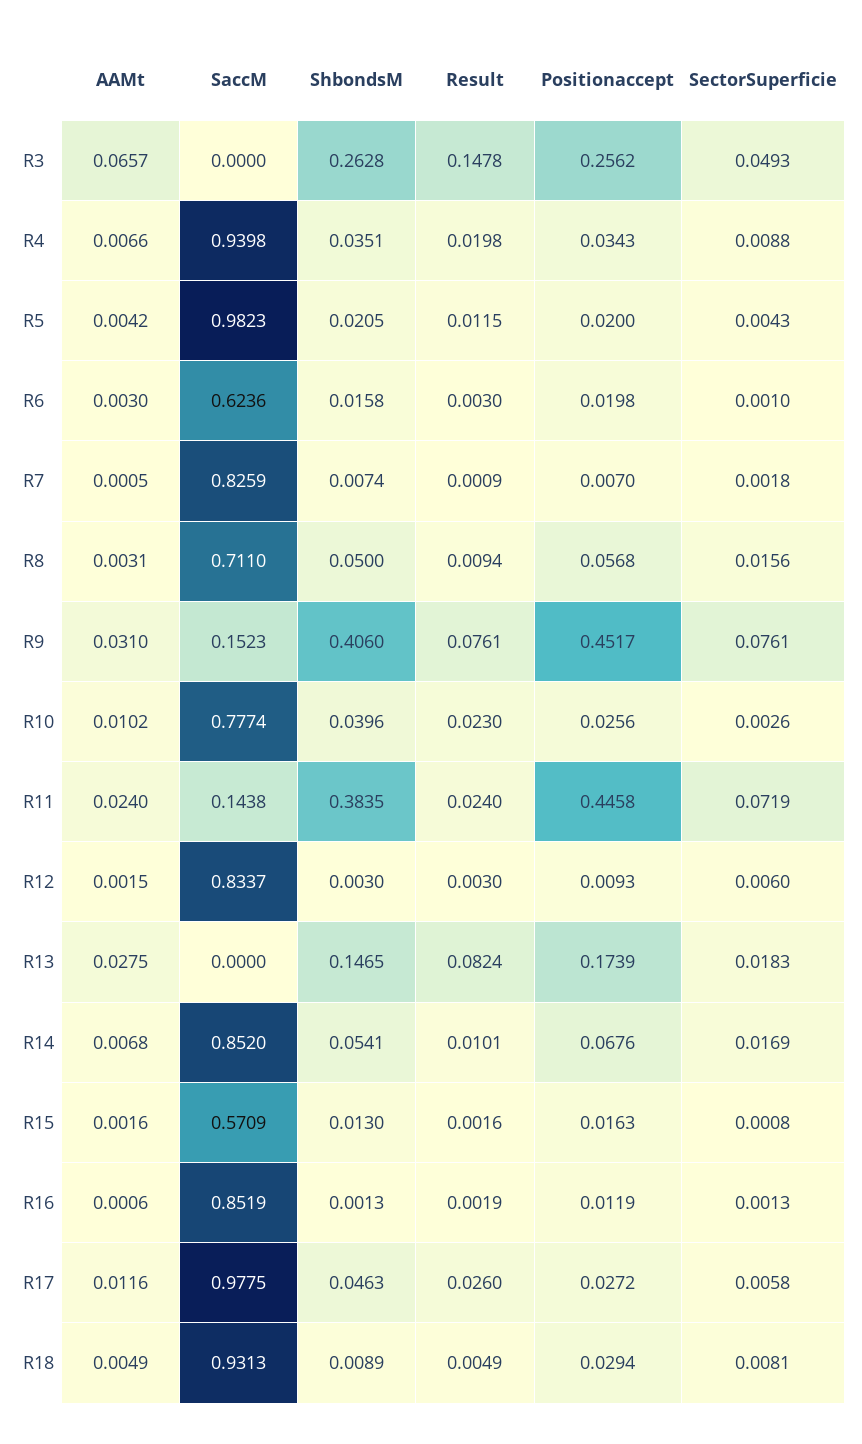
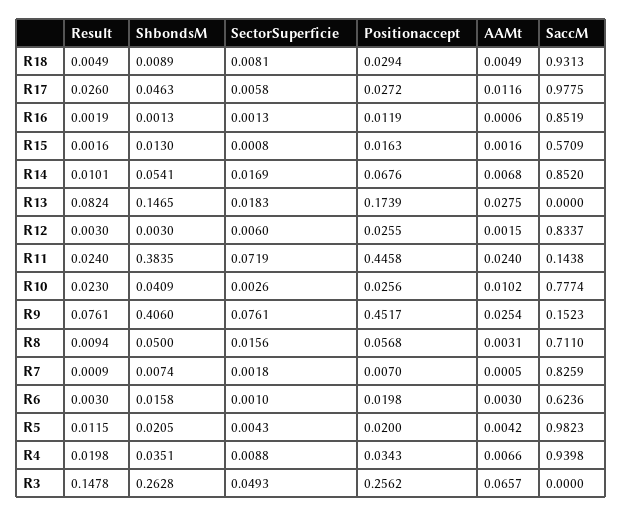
  {
    "AAMt": {
      "R3": 0.0657,
      "R4": 0.0066,
      "R5": 0.0042,
      "R6": 0.003,
      "R7": 0.0005,
      "R8": 0.0031,
-     "R9": 0.031,
+     "R9": 0.0254,
      "R10": 0.0102,
      "R11": 0.024,
      "R12": 0.0015,
      "R13": 0.0275,
      "R14": 0.0068,
      "R15": 0.0016,
      "R16": 0.0006,
      "R17": 0.0116,
      "R18": 0.0049
    },
    "SaccM": {
      "R3": 0,
      "R4": 0.9398,
      "R5": 0.9823,
      "R6": 0.6236,
      "R7": 0.8259,
      "R8": 0.711,
      "R9": 0.1523,
      "R10": 0.7774,
      "R11": 0.1438,
      "R12": 0.8337,
      "R13": 0,
      "R14": 0.852,
      "R15": 0.5709,
      "R16": 0.8519,
      "R17": 0.9775,
      "R18": 0.9313
    },
    "ShbondsM": {
      "R3": 0.2628,
      "R4": 0.0351,
      "R5": 0.0205,
      "R6": 0.0158,
      "R7": 0.0074,
      "R8": 0.05,
      "R9": 0.406,
-     "R10": 0.0396,
+     "R10": 0.0409,
      "R11": 0.3835,
      "R12": 0.003,
      "R13": 0.1465,
      "R14": 0.0541,
      "R15": 0.013,
      "R16": 0.0013,
      "R17": 0.0463,
      "R18": 0.0089
    },
    "Result": {
      "R3": 0.1478,
      "R4": 0.0198,
      "R5": 0.0115,
      "R6": 0.003,
      "R7": 0.0009,
      "R8": 0.0094,
      "R9": 0.0761,
      "R10": 0.023,
      "R11": 0.024,
      "R12": 0.003,
      "R13": 0.0824,
      "R14": 0.0101,
      "R15": 0.0016,
      "R16": 0.0019,
      "R17": 0.026,
      "R18": 0.0049
    },
    "Positionaccept": {
      "R3": 0.2562,
      "R4": 0.0343,
      "R5": 0.02,
      "R6": 0.0198,
      "R7": 0.007,
      "R8": 0.0568,
      "R9": 0.4517,
      "R10": 0.0256,
      "R11": 0.4458,
-     "R12": 0.0093,
+     "R12": 0.0255,
      "R13": 0.1739,
      "R14": 0.0676,
      "R15": 0.0163,
      "R16": 0.0119,
      "R17": 0.0272,
      "R18": 0.0294
    },
    "SectorSuperficie": {
      "R3": 0.0493,
      "R4": 0.0088,
      "R5": 0.0043,
      "R6": 0.001,
      "R7": 0.0018,
      "R8": 0.0156,
      "R9": 0.0761,
      "R10": 0.0026,
      "R11": 0.0719,
      "R12": 0.006,
      "R13": 0.0183,
      "R14": 0.0169,
      "R15": 0.0008,
      "R16": 0.0013,
      "R17": 0.0058,
      "R18": 0.0081
    }
  }

